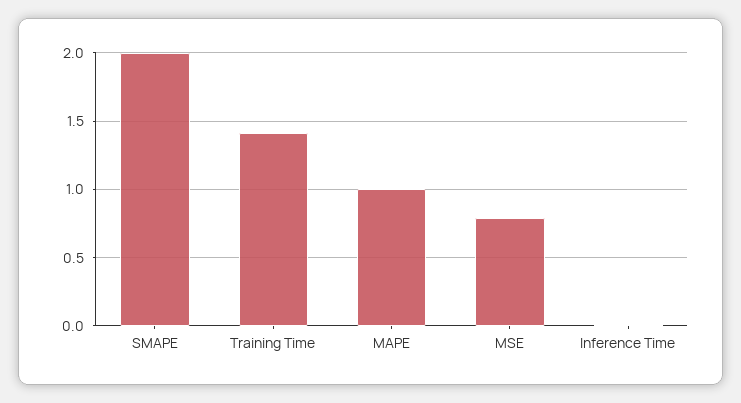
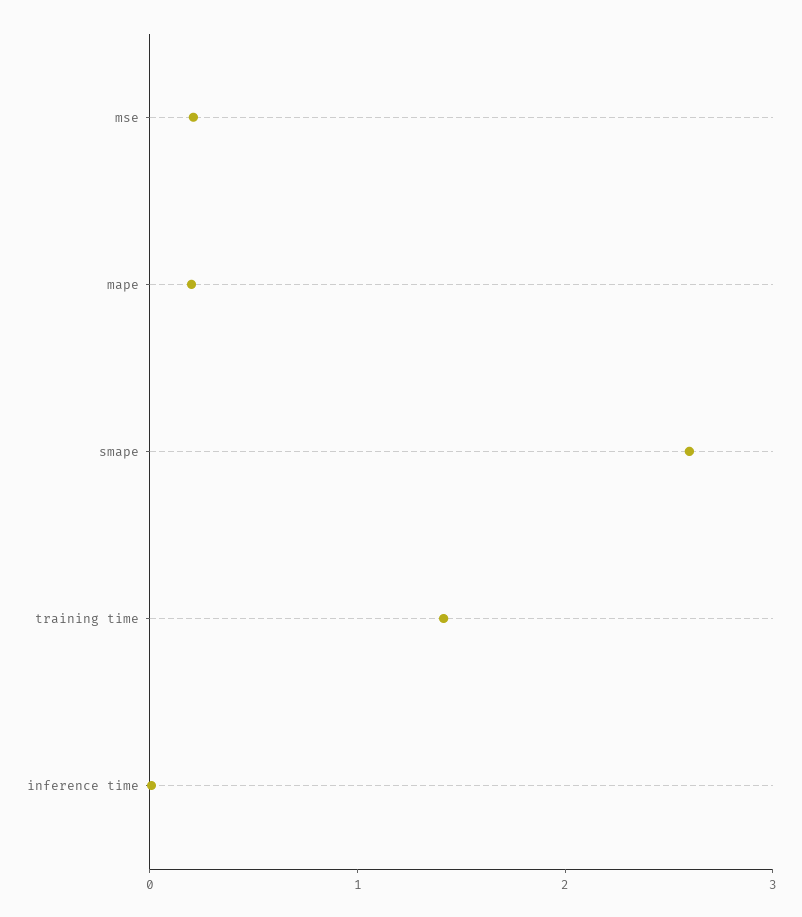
  {
-   "SMAPE": 2,
+   "SMAPE": 2.6,
    "Training Time": 1.4,
-   "MAPE": 1,
+   "MAPE": 0.2,
-   "MSE": 0.8,
+   "MSE": 0.2,
    "Inference Time": 0
  }

